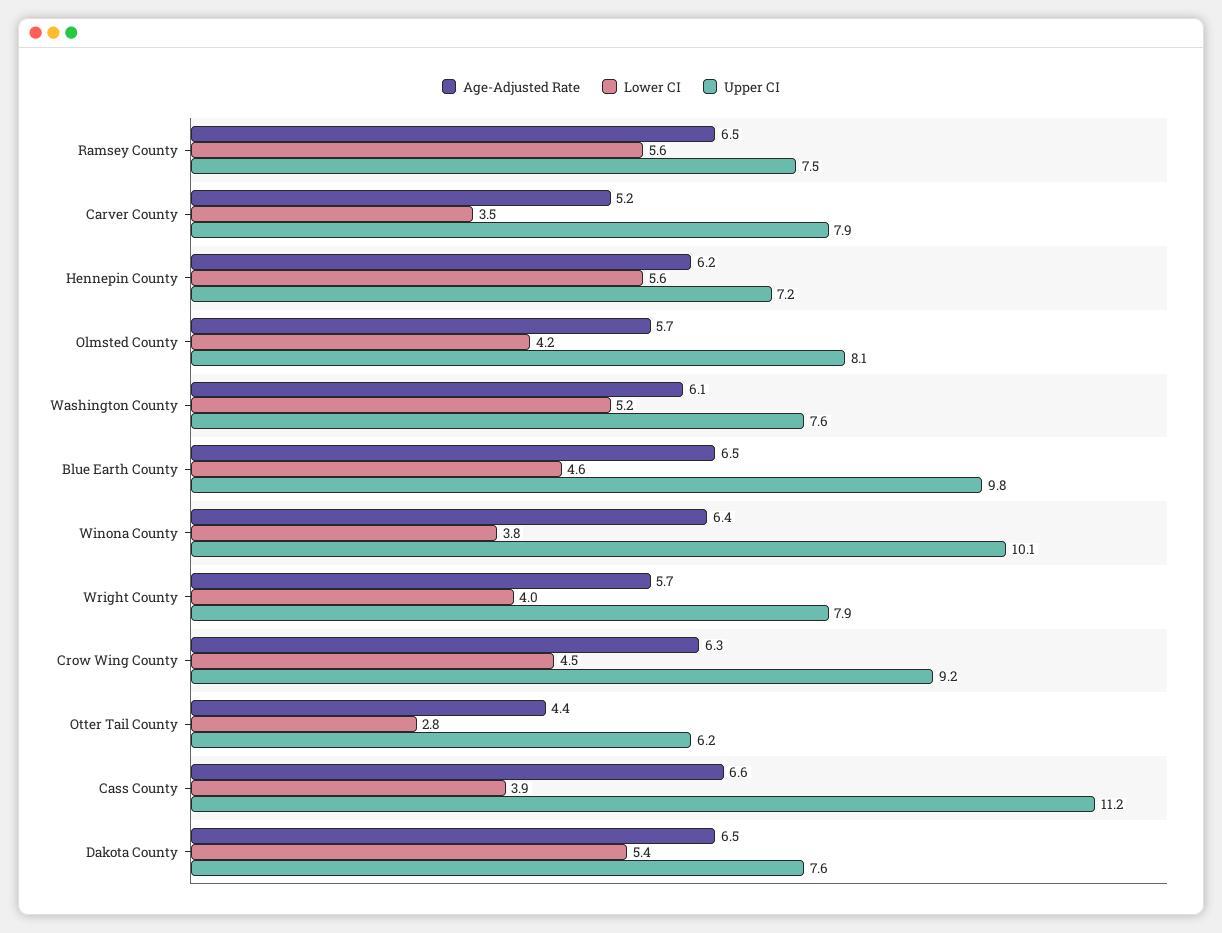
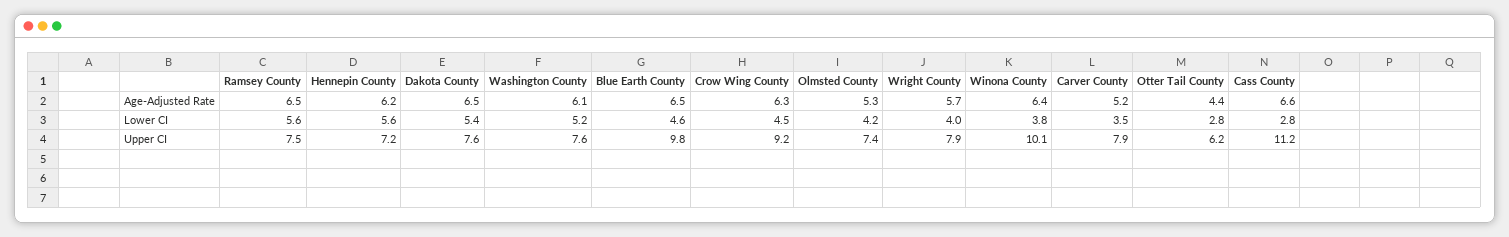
  {
    "Age-Adjusted Rate": {
      "Ramsey County": 6.5,
      "Carver County": 5.2,
      "Hennepin County": 6.2,
-     "Olmsted County": 5.7,
+     "Olmsted County": 5.3,
      "Washington County": 6.1,
      "Blue Earth County": 6.5,
      "Winona County": 6.4,
      "Wright County": 5.7,
      "Crow Wing County": 6.3,
      "Otter Tail County": 4.4,
      "Cass County": 6.6,
      "Dakota County": 6.5
    },
    "Lower CI": {
      "Ramsey County": 5.6,
      "Carver County": 3.5,
      "Hennepin County": 5.6,
      "Olmsted County": 4.2,
      "Washington County": 5.2,
      "Blue Earth County": 4.6,
      "Winona County": 3.8,
      "Wright County": 4,
      "Crow Wing County": 4.5,
      "Otter Tail County": 2.8,
-     "Cass County": 3.9,
+     "Cass County": 2.8,
      "Dakota County": 5.4
    },
    "Upper CI": {
      "Ramsey County": 7.5,
      "Carver County": 7.9,
      "Hennepin County": 7.2,
-     "Olmsted County": 8.1,
+     "Olmsted County": 7.4,
      "Washington County": 7.6,
      "Blue Earth County": 9.8,
      "Winona County": 10.1,
      "Wright County": 7.9,
      "Crow Wing County": 9.2,
      "Otter Tail County": 6.2,
      "Cass County": 11.2,
      "Dakota County": 7.6
    }
  }

